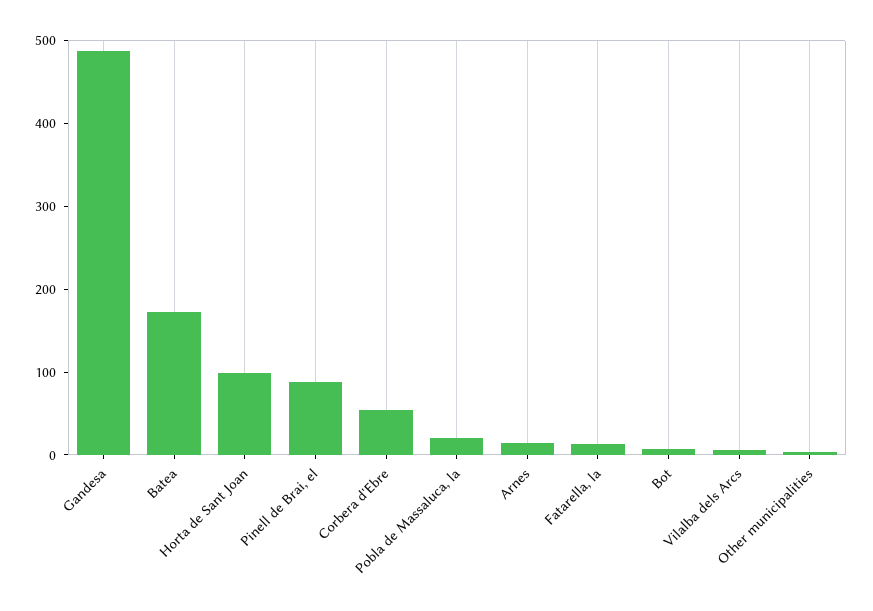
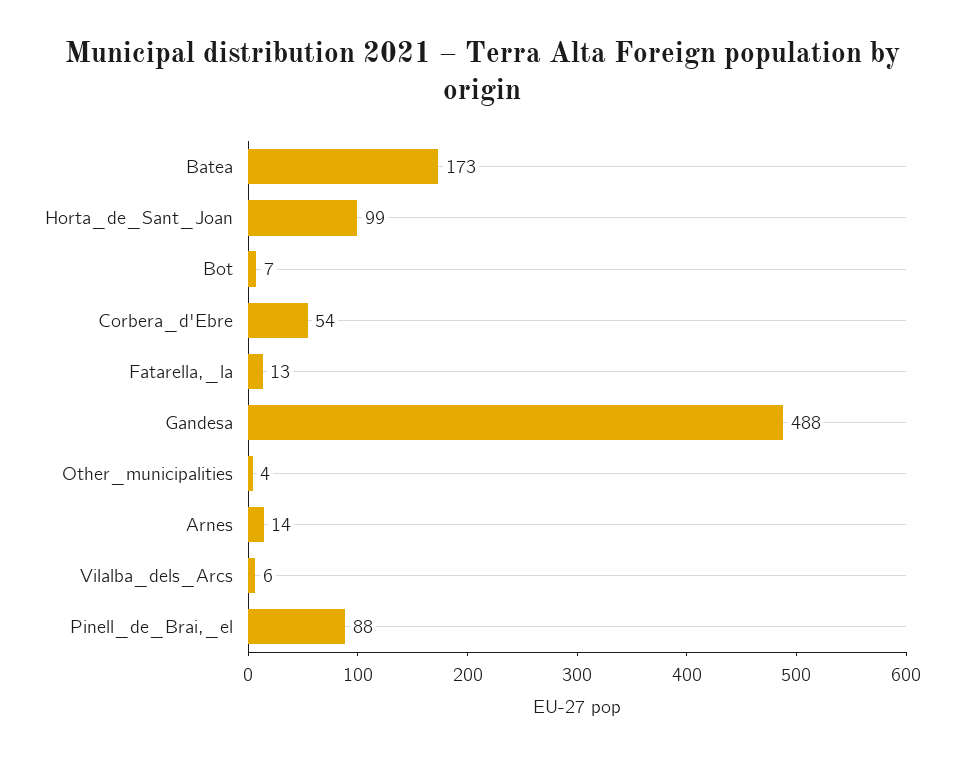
  {
    "Gandesa": 488,
    "Batea": 173,
    "Horta de Sant Joan": 99,
    "Pinell de Brai, el": 88,
    "Corbera d'Ebre": 54,
-   "Pobla de Massaluca, la": 20,
    "Arnes": 14,
    "Fatarella, la": 13,
    "Bot": 7,
    "Vilalba dels Arcs": 6,
    "Other municipalities": 4
  }

